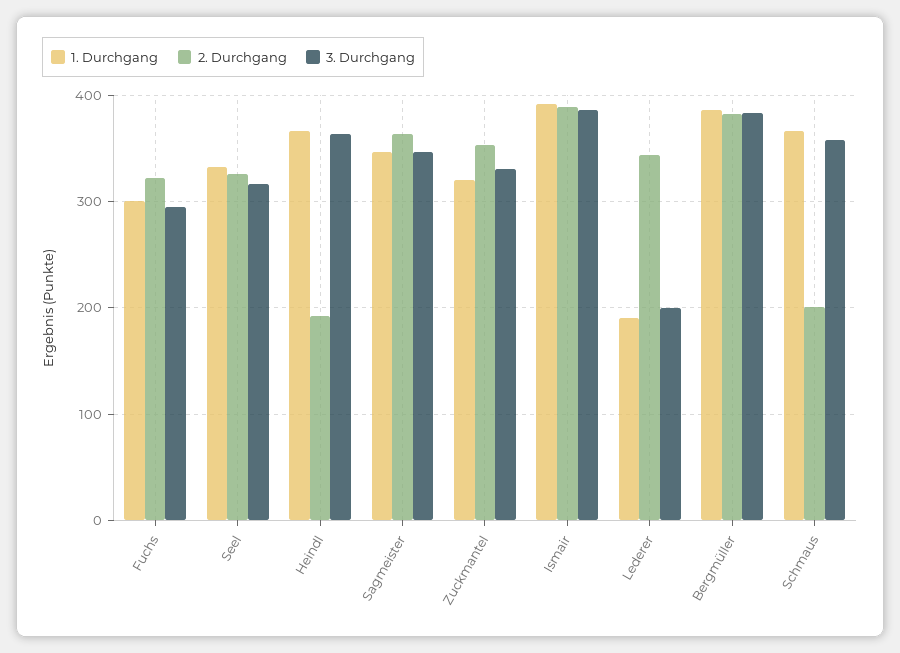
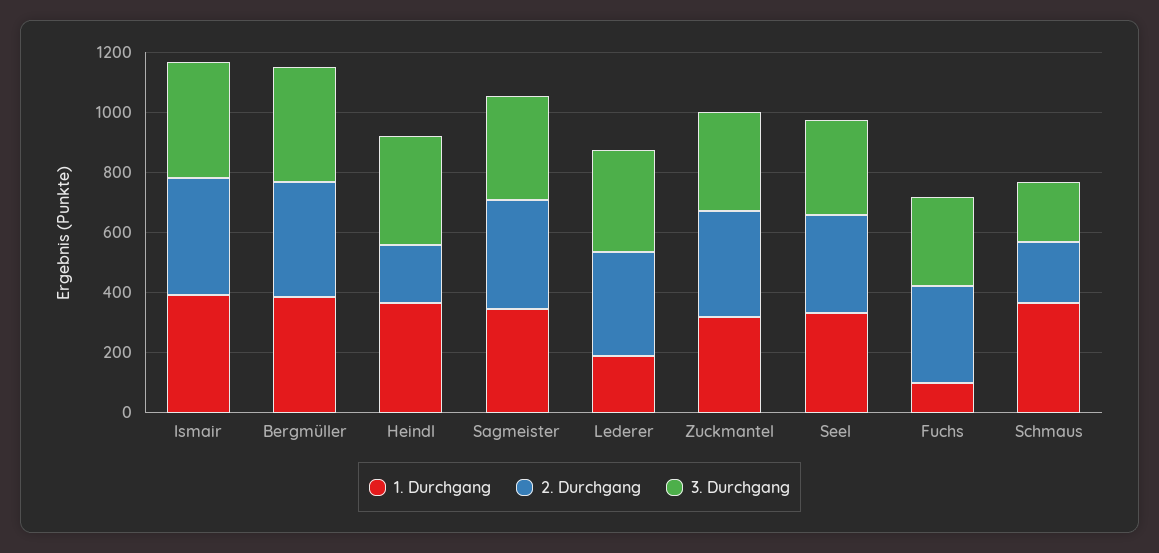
  {
    "1. Durchgang": {
-     "Fuchs": 300,
+     "Fuchs": 100,
      "Seel": 330,
      "Heindl": 370,
      "Sagmeister": 350,
      "Zuckmantel": 320,
      "Ismair": 390,
      "Lederer": 190,
      "Bergmüller": 390,
      "Schmaus": 370
    },
    "2. Durchgang": {
      "Fuchs": 320,
      "Seel": 330,
      "Heindl": 190,
      "Sagmeister": 360,
      "Zuckmantel": 350,
      "Ismair": 390,
      "Lederer": 340,
      "Bergmüller": 380,
      "Schmaus": 200
    },
    "3. Durchgang": {
      "Fuchs": 300,
      "Seel": 320,
      "Heindl": 360,
      "Sagmeister": 350,
      "Zuckmantel": 330,
      "Ismair": 390,
-     "Lederer": 200,
+     "Lederer": 350,
      "Bergmüller": 380,
-     "Schmaus": 360
+     "Schmaus": 200
    }
  }

